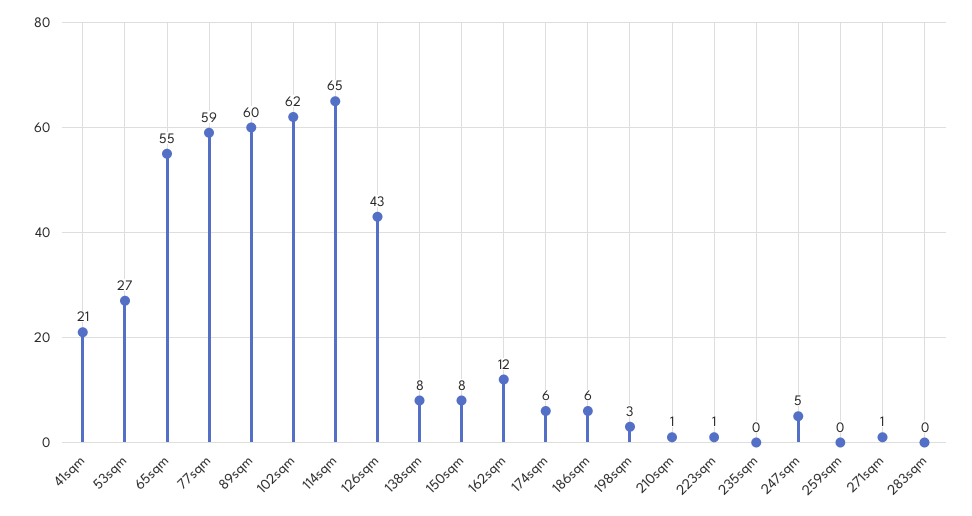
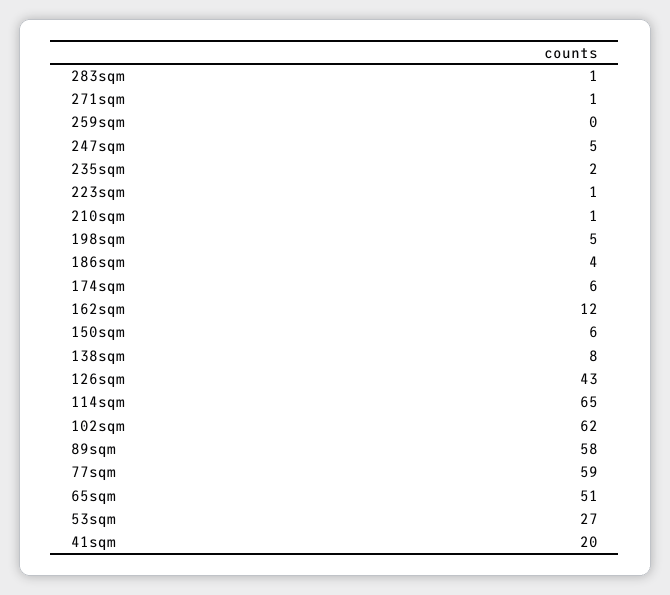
  {
-   "41sqm": 21,
+   "41sqm": 20,
    "53sqm": 27,
-   "65sqm": 55,
+   "65sqm": 51,
    "77sqm": 59,
-   "89sqm": 60,
+   "89sqm": 58,
    "102sqm": 62,
    "114sqm": 65,
    "126sqm": 43,
    "138sqm": 8,
-   "150sqm": 8,
+   "150sqm": 6,
    "162sqm": 12,
    "174sqm": 6,
-   "186sqm": 6,
+   "186sqm": 4,
-   "198sqm": 3,
+   "198sqm": 5,
    "210sqm": 1,
    "223sqm": 1,
-   "235sqm": 0,
+   "235sqm": 2,
    "247sqm": 5,
    "259sqm": 0,
    "271sqm": 1,
-   "283sqm": 0
+   "283sqm": 1
  }

